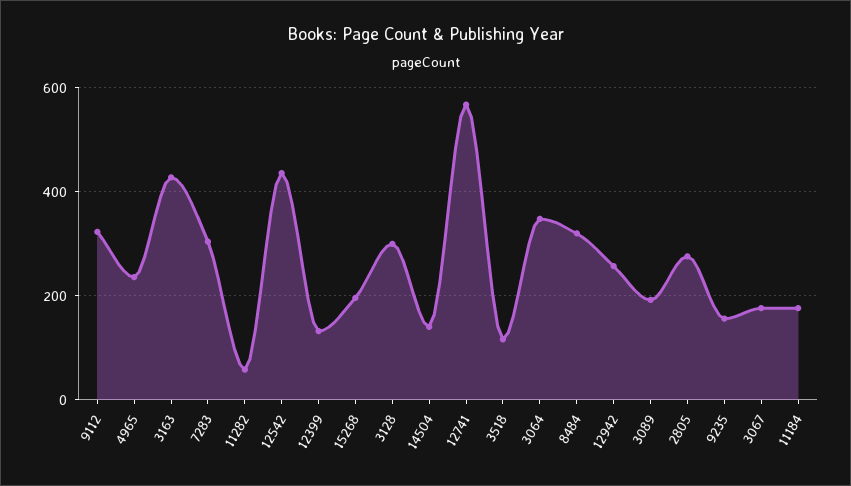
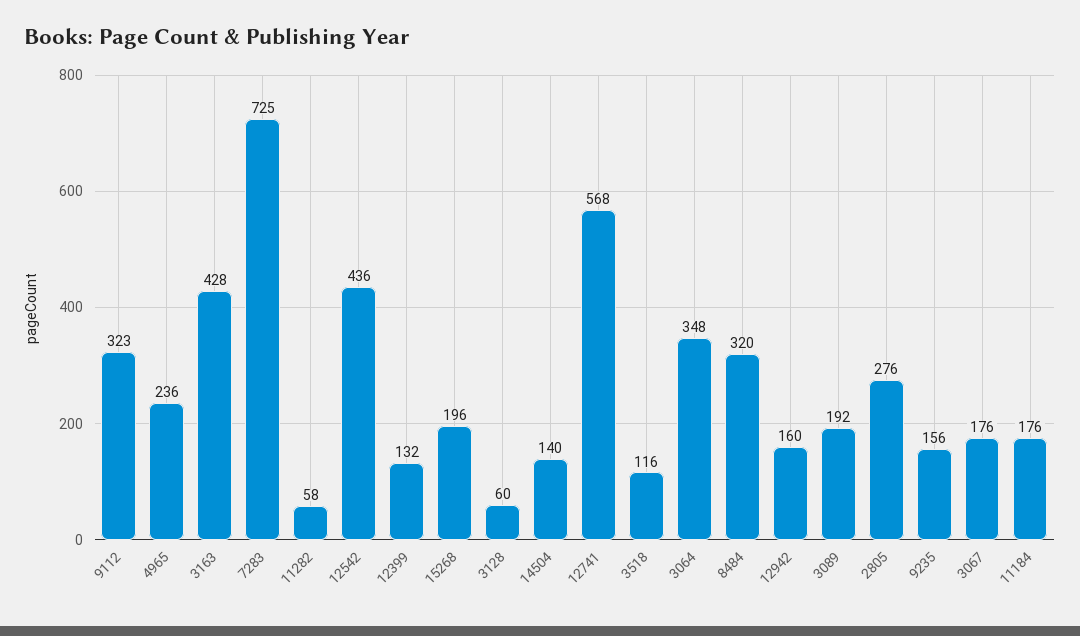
  {
    "9112": 323,
    "4965": 236,
    "3163": 428,
-   "7283": 300,
+   "7283": 725,
    "11282": 58,
    "12542": 436,
    "12399": 132,
    "15268": 196,
-   "3128": 300,
+   "3128": 60,
    "14504": 140,
    "12741": 568,
    "3518": 116,
    "3064": 348,
    "8484": 320,
-   "12942": 260,
+   "12942": 160,
    "3089": 192,
    "2805": 276,
    "9235": 156,
    "3067": 176,
    "11184": 176
  }

